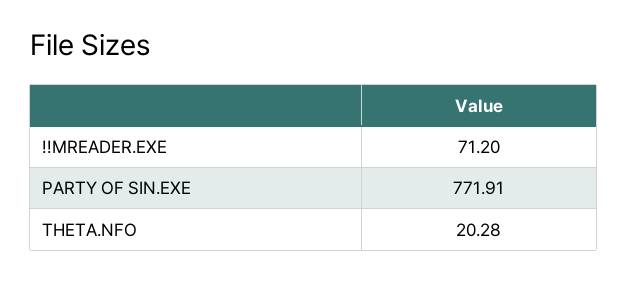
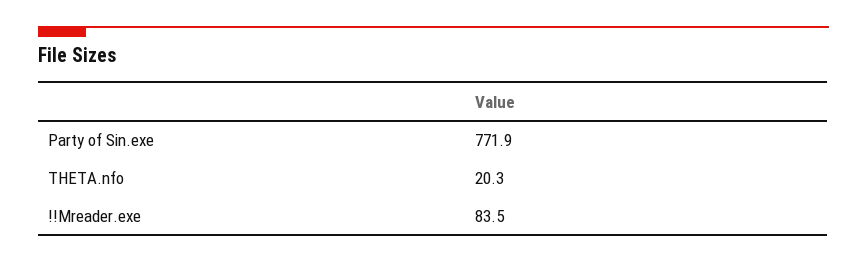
  {
-   "!!MREADER.EXE": 71.2,
+   "!!MREADER.EXE": 83.5,
    "PARTY OF SIN.EXE": 771.91,
    "THETA.NFO": 20.28
  }

